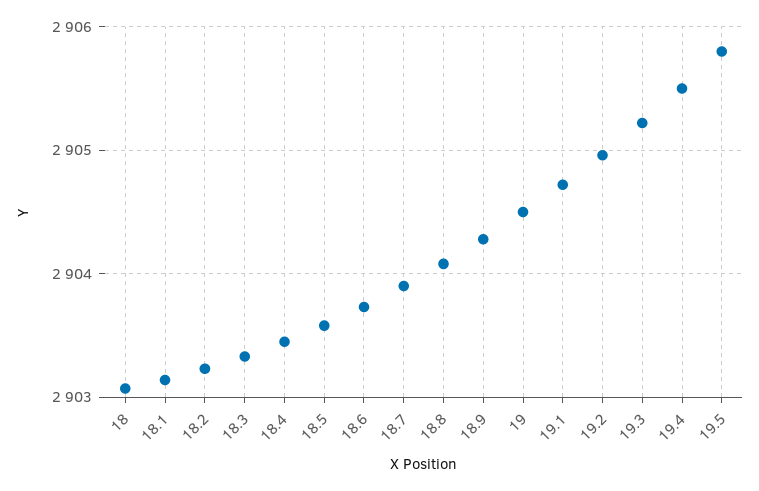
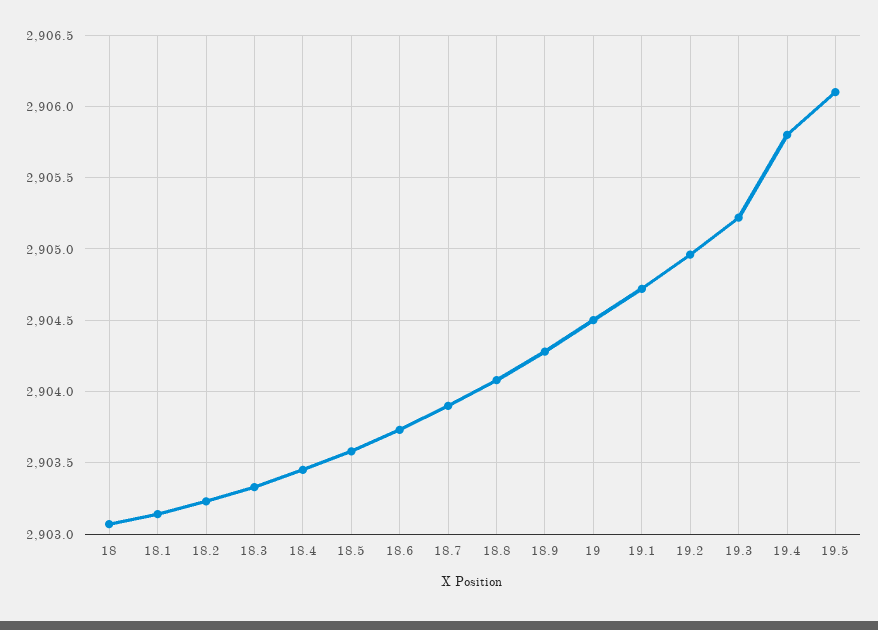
  {
    "18": 2903.05,
    "18.1": 2903.15,
    "18.2": 2903.25,
    "18.3": 2903.35,
    "18.4": 2903.45,
    "18.5": 2903.6,
    "18.6": 2903.75,
    "18.7": 2903.9,
    "18.8": 2904.1,
    "18.9": 2904.3,
    "19": 2904.5,
    "19.1": 2904.7,
    "19.2": 2904.95,
    "19.3": 2905.2,
-   "19.4": 2905.5,
+   "19.4": 2905.8,
-   "19.5": 2905.8
+   "19.5": 2906.1
  }

